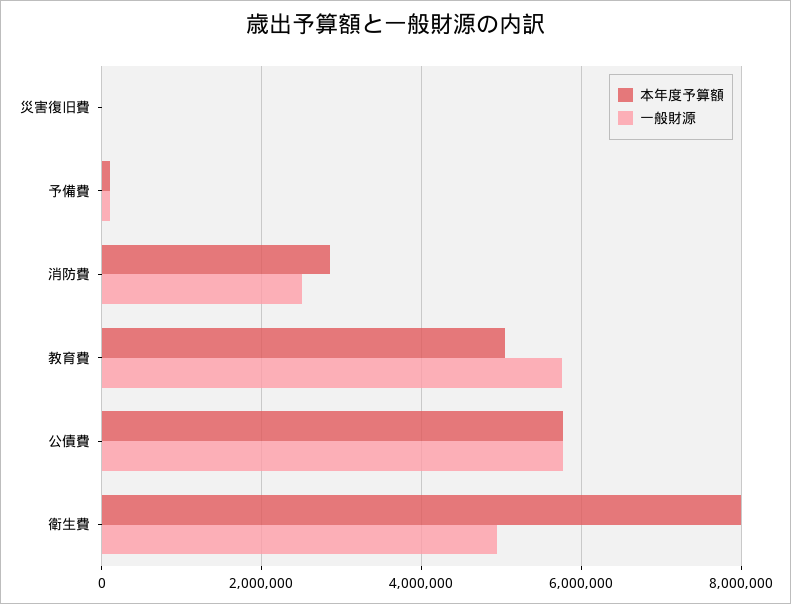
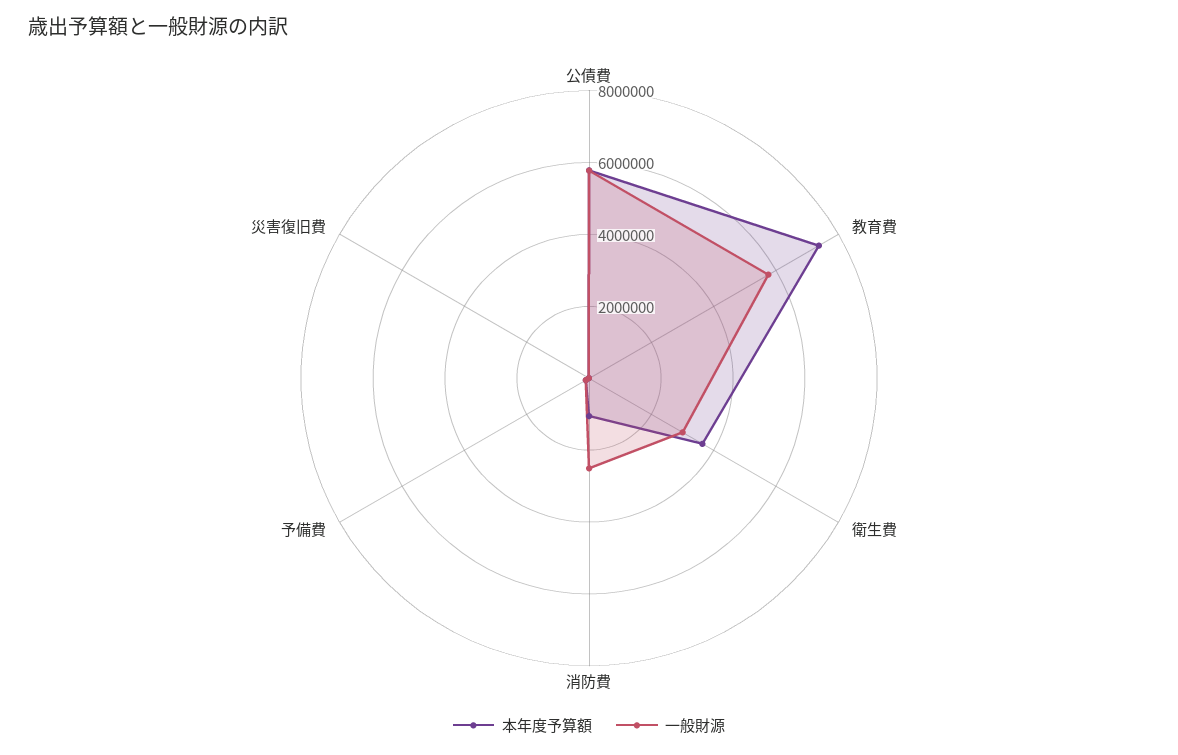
  {
    "本年度予算額": {
      "災害復旧費": 0,
      "予備費": 200000,
-     "消防費": 2800000,
+     "消防費": 1000000,
-     "教育費": 5000000,
+     "教育費": 7500000,
      "公債費": 5800000,
-     "衛生費": 8000000
+     "衛生費": 3500000
    },
    "一般財源": {
      "災害復旧費": 0,
      "予備費": 200000,
      "消防費": 2600000,
      "教育費": 5800000,
      "公債費": 5800000,
-     "衛生費": 5000000
+     "衛生費": 3000000
    }
  }

